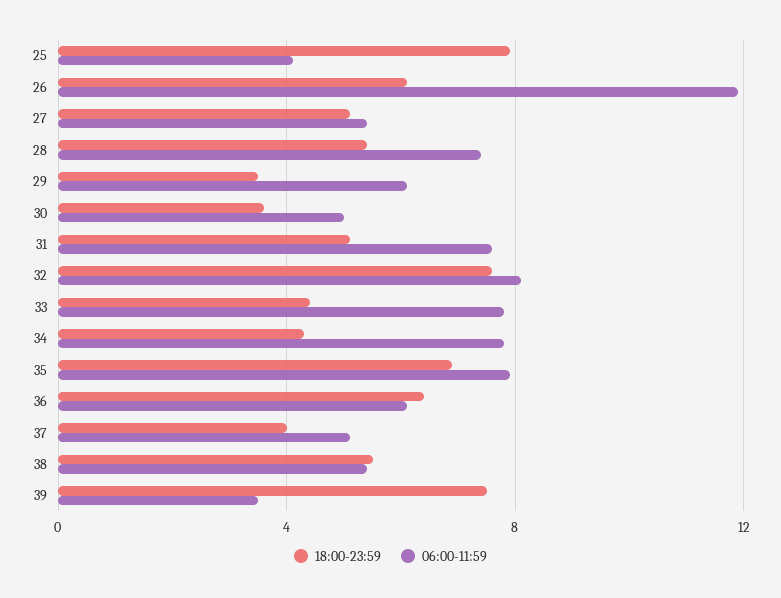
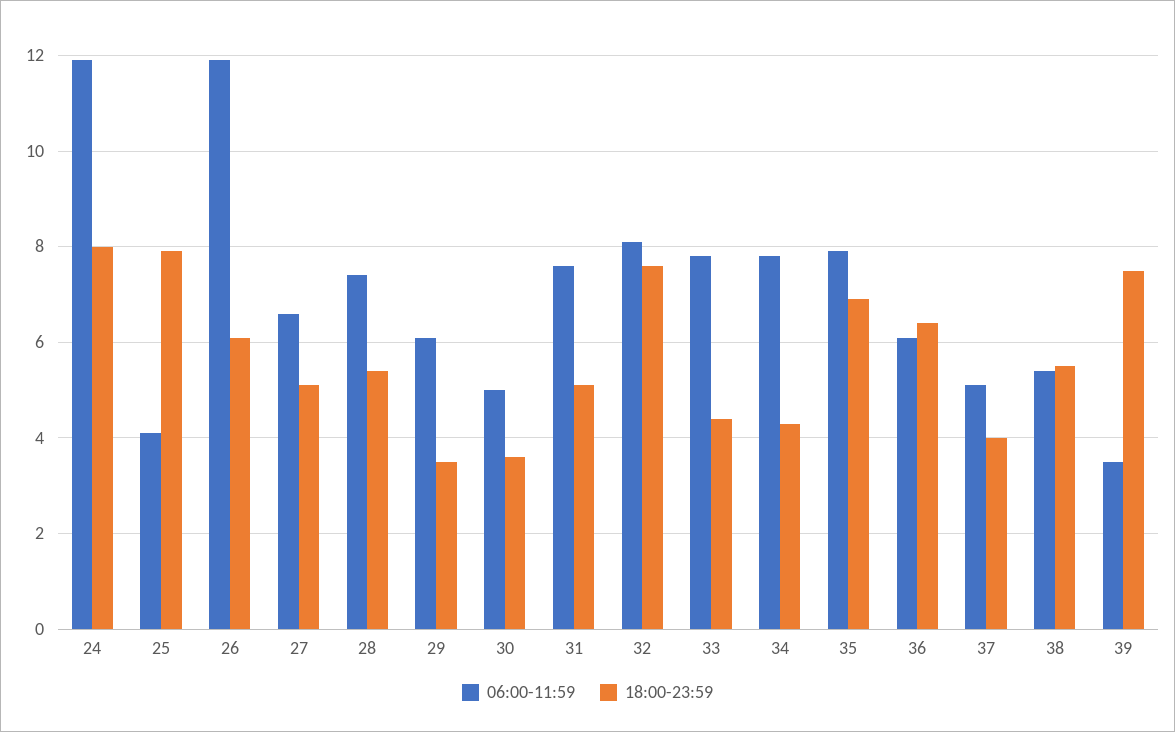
  {
    "18:00-23:59": {
      "25": 8,
      "26": 6,
      "27": 5,
      "28": 5.5,
      "29": 3.5,
      "30": 3.5,
      "31": 5,
      "32": 7.5,
      "33": 4.5,
      "34": 4.5,
      "35": 7,
      "36": 6.5,
      "37": 4,
      "38": 5.5,
-     "39": 7.5
+     "39": 7.5,
+     "24": 8
    },
    "06:00-11:59": {
      "25": 4,
      "26": 12,
-     "27": 5.5,
+     "27": 6.5,
      "28": 7.5,
      "29": 6,
      "30": 5,
      "31": 7.5,
      "32": 8,
      "33": 8,
      "34": 8,
      "35": 8,
      "36": 6,
      "37": 5,
      "38": 5.5,
-     "39": 3.5
+     "39": 3.5,
+     "24": 12
    }
  }

